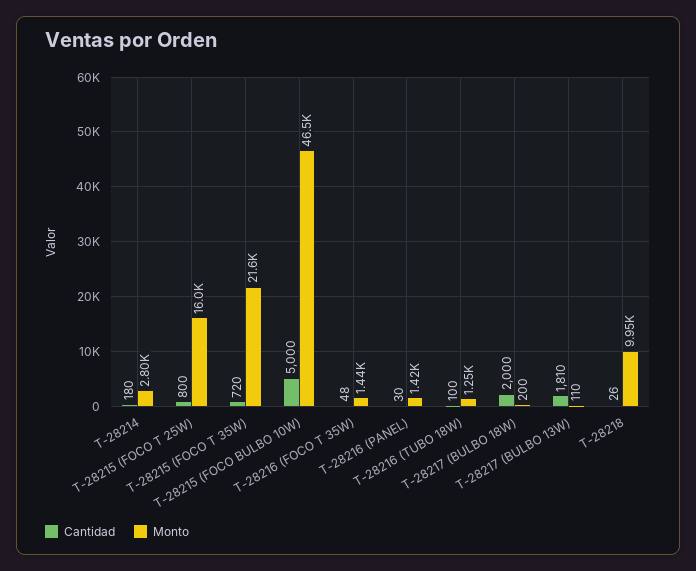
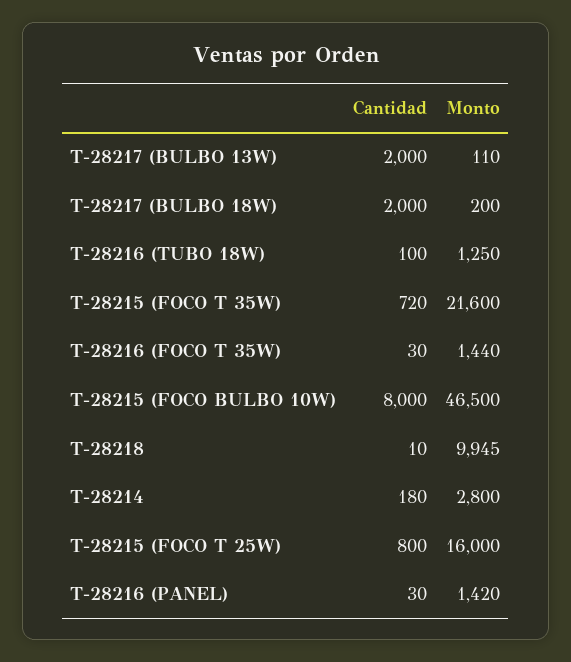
  {
    "Cantidad": {
      "T-28214": 180,
      "T-28215 (FOCO T 25W)": 800,
      "T-28215 (FOCO T 35W)": 720,
-     "T-28215 (FOCO BULBO 10W)": 5000,
+     "T-28215 (FOCO BULBO 10W)": 8000,
-     "T-28216 (FOCO T 35W)": 48,
+     "T-28216 (FOCO T 35W)": 30,
      "T-28216 (PANEL)": 30,
      "T-28216 (TUBO 18W)": 100,
      "T-28217 (BULBO 18W)": 2000,
-     "T-28217 (BULBO 13W)": 1810,
+     "T-28217 (BULBO 13W)": 2000,
-     "T-28218": 26
+     "T-28218": 10
    },
    "Monto": {
      "T-28214": 2800,
      "T-28215 (FOCO T 25W)": 16000,
      "T-28215 (FOCO T 35W)": 21600,
      "T-28215 (FOCO BULBO 10W)": 46500,
      "T-28216 (FOCO T 35W)": 1440,
      "T-28216 (PANEL)": 1420,
      "T-28216 (TUBO 18W)": 1250,
      "T-28217 (BULBO 18W)": 200,
      "T-28217 (BULBO 13W)": 110,
      "T-28218": 9945
    }
  }

